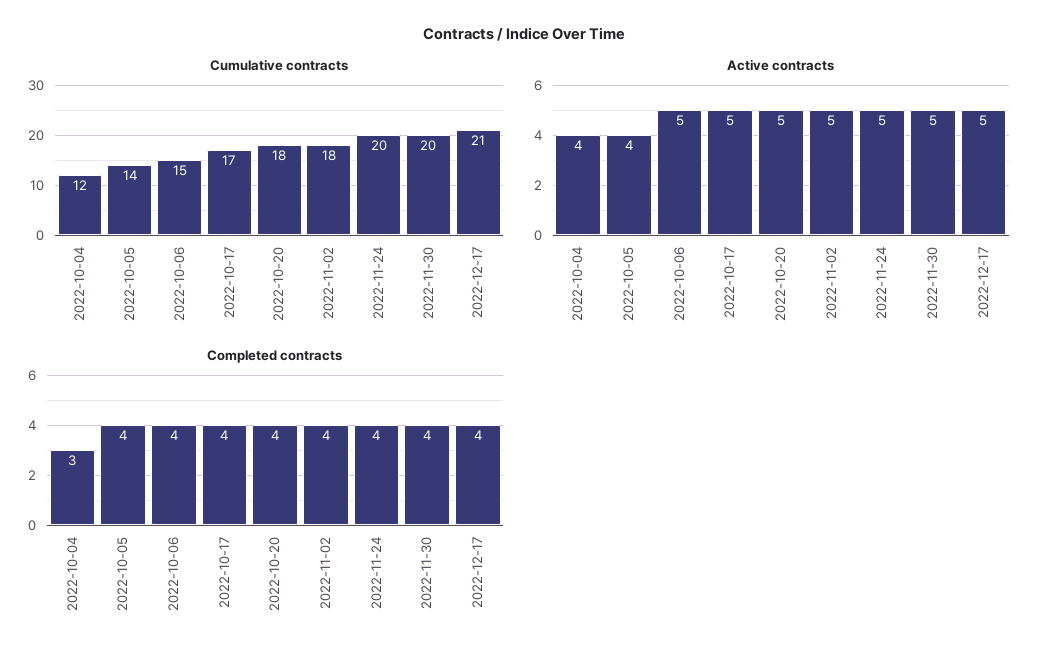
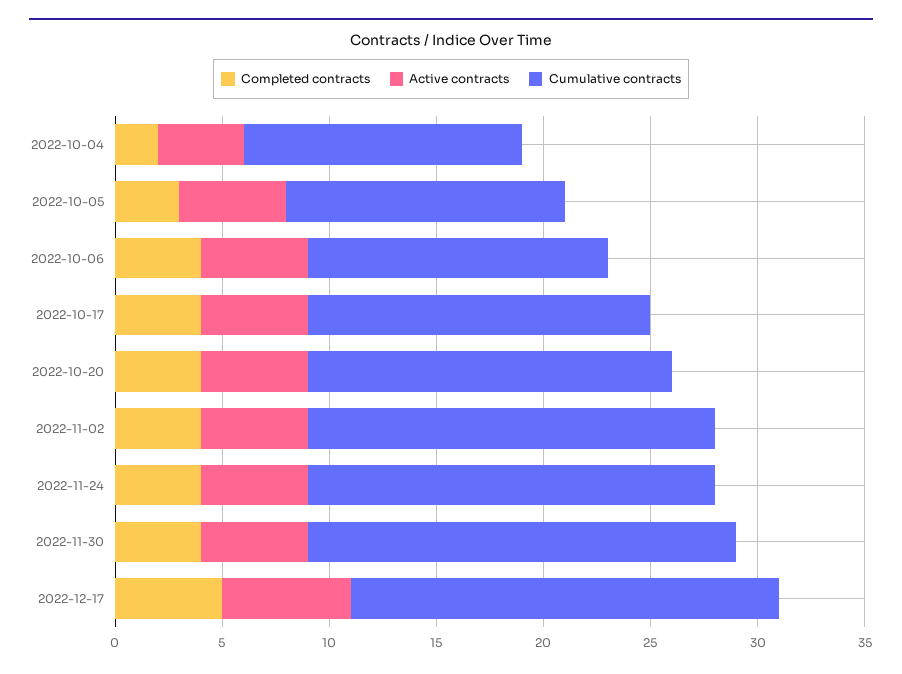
  {
    "Cumulative contracts": {
-     "2022-10-04": 12,
+     "2022-10-04": 13,
-     "2022-10-05": 14,
+     "2022-10-05": 13,
-     "2022-10-06": 15,
+     "2022-10-06": 14,
-     "2022-10-17": 17,
+     "2022-10-17": 16,
-     "2022-10-20": 18,
+     "2022-10-20": 17,
-     "2022-11-02": 18,
+     "2022-11-02": 19,
-     "2022-11-24": 20,
+     "2022-11-24": 19,
      "2022-11-30": 20,
-     "2022-12-17": 21
+     "2022-12-17": 20
    },
    "Active contracts": {
      "2022-10-04": 4,
-     "2022-10-05": 4,
+     "2022-10-05": 5,
      "2022-10-06": 5,
      "2022-10-17": 5,
      "2022-10-20": 5,
      "2022-11-02": 5,
      "2022-11-24": 5,
      "2022-11-30": 5,
-     "2022-12-17": 5
+     "2022-12-17": 6
    },
    "Completed contracts": {
-     "2022-10-04": 3,
+     "2022-10-04": 2,
-     "2022-10-05": 4,
+     "2022-10-05": 3,
      "2022-10-06": 4,
      "2022-10-17": 4,
      "2022-10-20": 4,
      "2022-11-02": 4,
      "2022-11-24": 4,
      "2022-11-30": 4,
-     "2022-12-17": 4
+     "2022-12-17": 5
    }
  }

